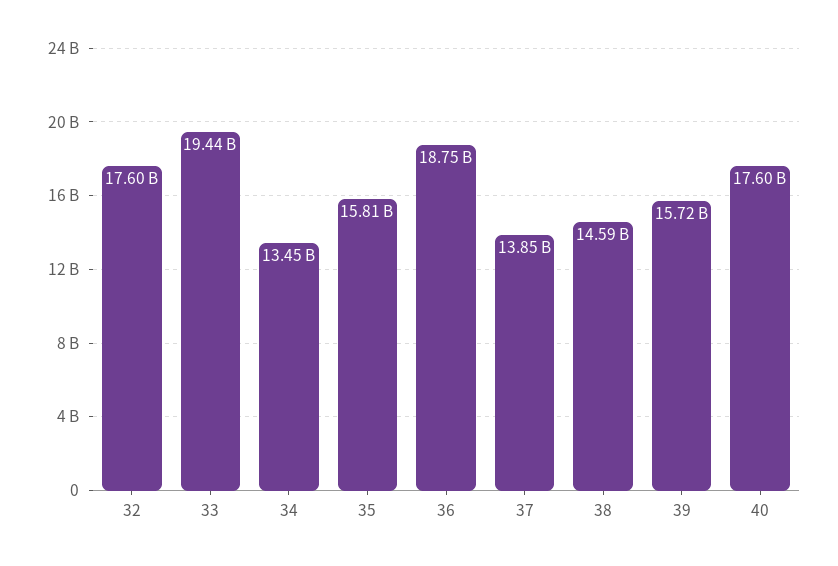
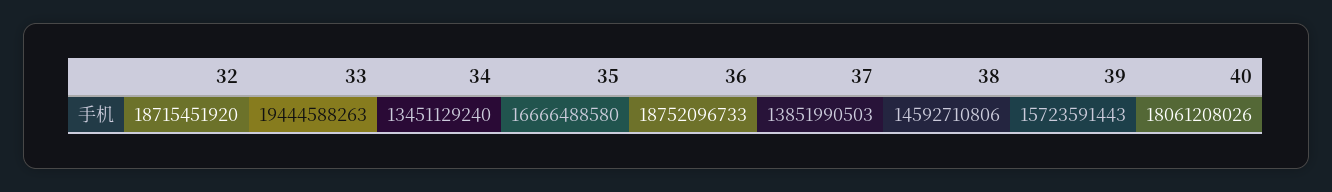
  {
-   "32": 17600000000,
+   "32": 18715451920,
    "33": 19444588263,
    "34": 13451129240,
-   "35": 15810000000,
+   "35": 16666488580,
    "36": 18752096733,
    "37": 13851990503,
    "38": 14592710806,
    "39": 15723591443,
-   "40": 17600000000
+   "40": 18061208026
  }

